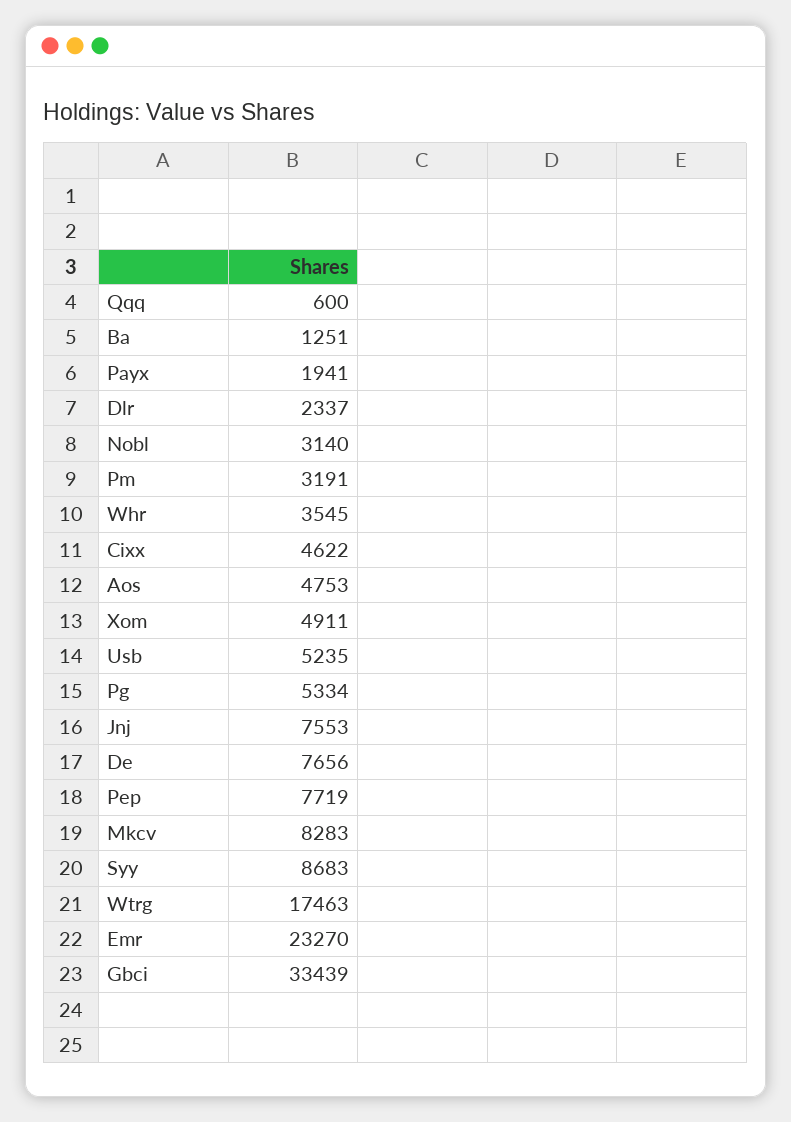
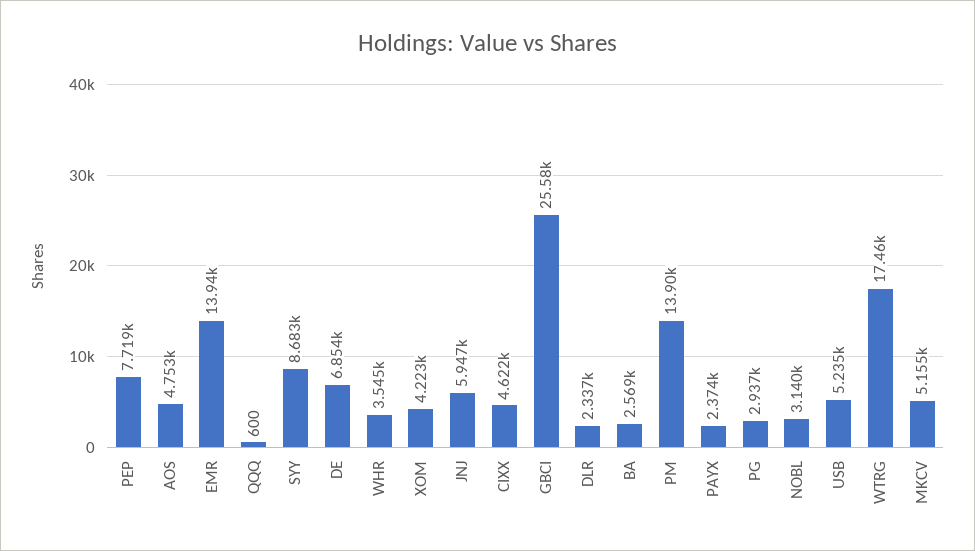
  {
    "Qqq": 600,
-   "Ba": 1251,
+   "Ba": 2569,
-   "Payx": 1941,
+   "Payx": 2374,
    "Dlr": 2337,
    "Nobl": 3140,
-   "Pm": 3191,
+   "Pm": 13900,
    "Whr": 3545,
    "Cixx": 4622,
    "Aos": 4753,
-   "Xom": 4911,
+   "Xom": 4223,
    "Usb": 5235,
-   "Pg": 5334,
+   "Pg": 2937,
-   "Jnj": 7553,
+   "Jnj": 5947,
-   "De": 7656,
+   "De": 6854,
    "Pep": 7719,
-   "Mkcv": 8283,
+   "Mkcv": 5155,
    "Syy": 8683,
    "Wtrg": 17463,
-   "Emr": 23270,
+   "Emr": 13940,
-   "Gbci": 33439
+   "Gbci": 25580
  }

